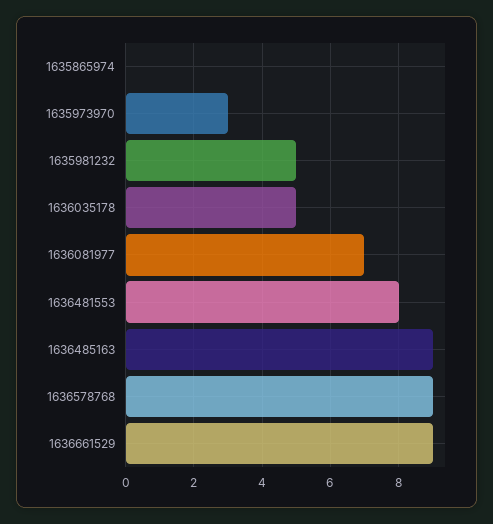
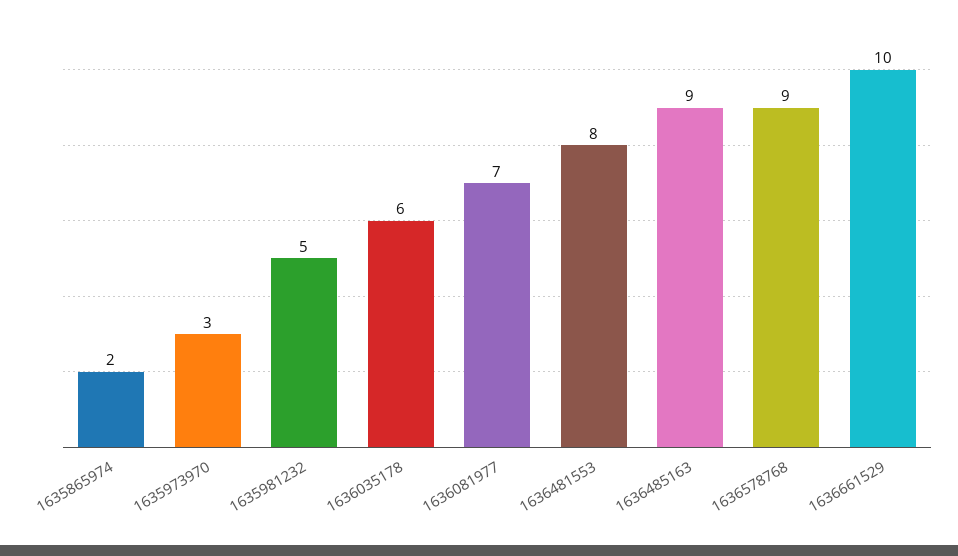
  {
-   "1635865974": 0,
+   "1635865974": 2,
    "1635973970": 3,
    "1635981232": 5,
-   "1636035178": 5,
+   "1636035178": 6,
    "1636081977": 7,
    "1636481553": 8,
    "1636485163": 9,
    "1636578768": 9,
-   "1636661529": 9
+   "1636661529": 10
  }

